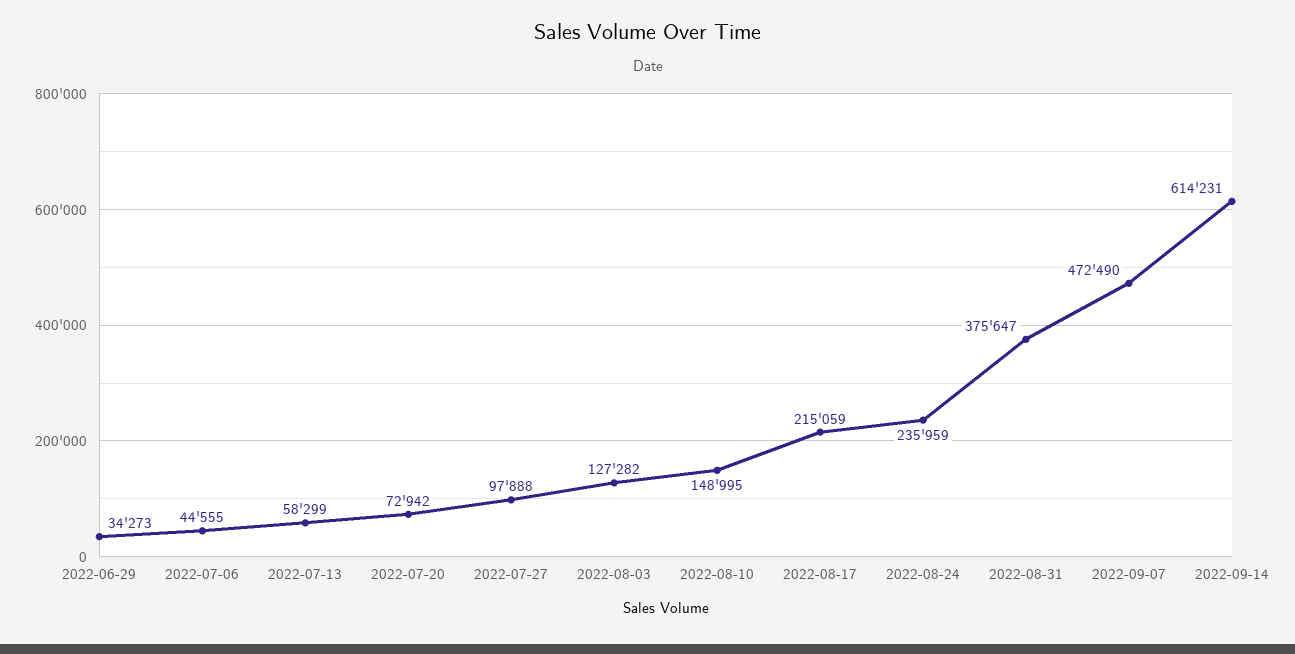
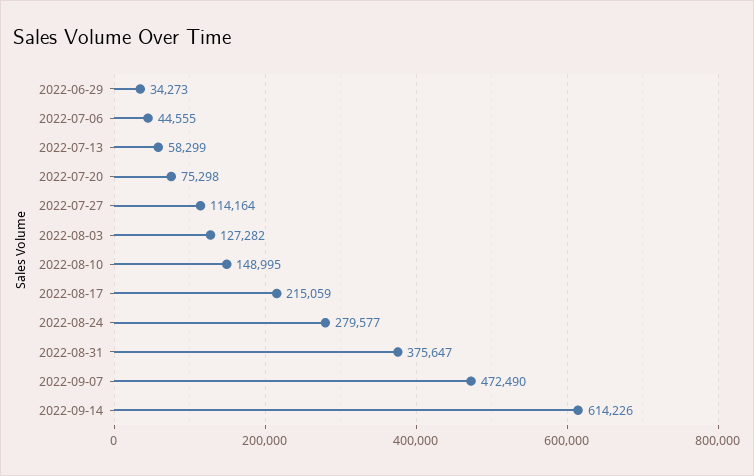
  {
    "2022-06-29": 34273,
    "2022-07-06": 44555,
    "2022-07-13": 58299,
-   "2022-07-20": 72942,
+   "2022-07-20": 75298,
-   "2022-07-27": 97888,
+   "2022-07-27": 114164,
    "2022-08-03": 127282,
    "2022-08-10": 148995,
    "2022-08-17": 215059,
-   "2022-08-24": 235959,
+   "2022-08-24": 279577,
    "2022-08-31": 375647,
    "2022-09-07": 472490,
-   "2022-09-14": 614231
+   "2022-09-14": 614226
  }

